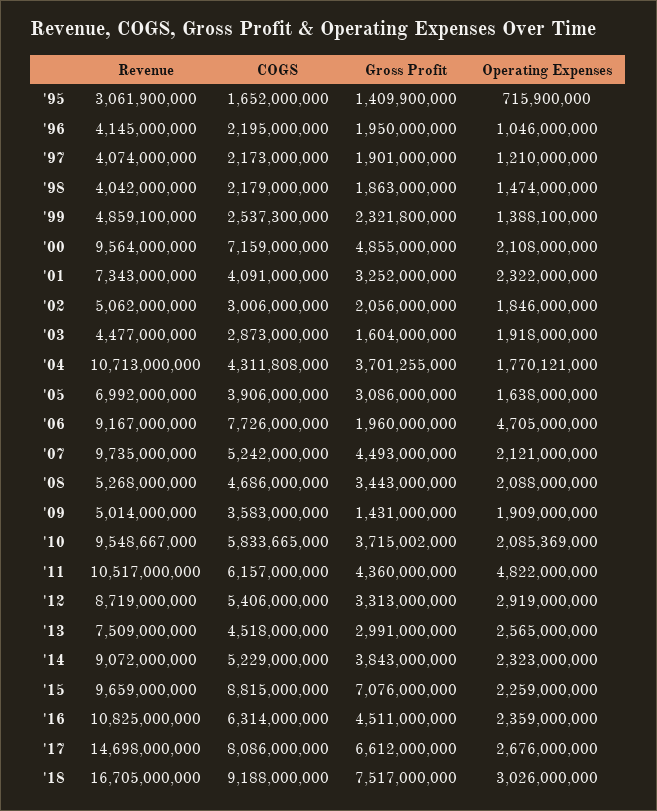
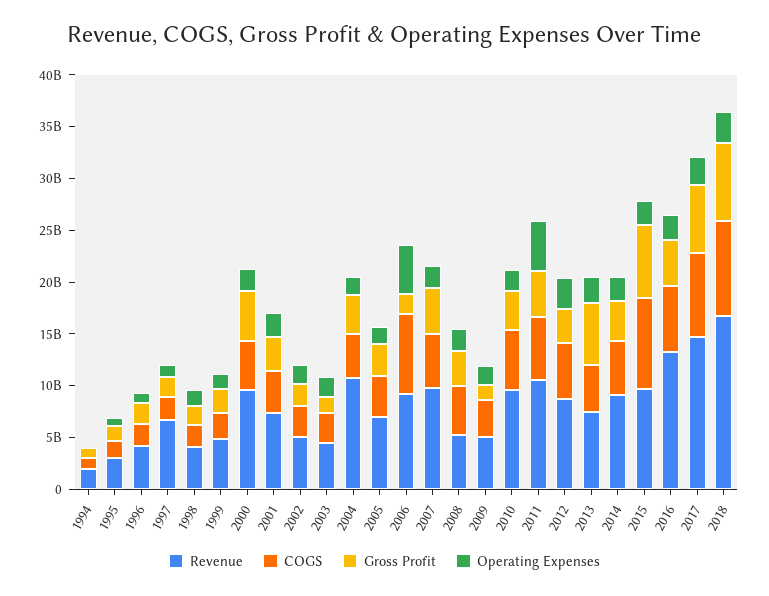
  {
    "Revenue": {
      "'95": 3061900000,
      "'96": 4145000000,
-     "'97": 4074000000,
+     "'97": 7000000000,
      "'98": 4042000000,
      "'99": 4859100000,
      "'00": 9564000000,
      "'01": 7343000000,
      "'02": 5062000000,
      "'03": 4477000000,
      "'04": 10713000000,
      "'05": 6992000000,
      "'06": 9167000000,
      "'07": 9735000000,
      "'08": 5268000000,
      "'09": 5014000000,
      "'10": 9548667000,
      "'11": 10517000000,
      "'12": 8719000000,
      "'13": 7509000000,
      "'14": 9072000000,
      "'15": 9659000000,
-     "'16": 10825000000,
+     "'16": 13000000000,
      "'17": 14698000000,
-     "'18": 16705000000
+     "'18": 16705000000,
+     "1994": 2000000000
    },
    "COGS": {
      "'95": 1652000000,
      "'96": 2195000000,
      "'97": 2173000000,
      "'98": 2179000000,
      "'99": 2537300000,
-     "'00": 7159000000,
+     "'00": 5000000000,
      "'01": 4091000000,
      "'02": 3006000000,
      "'03": 2873000000,
      "'04": 4311808000,
      "'05": 3906000000,
      "'06": 7726000000,
      "'07": 5242000000,
      "'08": 4686000000,
      "'09": 3583000000,
      "'10": 5833665000,
      "'11": 6157000000,
      "'12": 5406000000,
      "'13": 4518000000,
      "'14": 5229000000,
      "'15": 8815000000,
      "'16": 6314000000,
      "'17": 8086000000,
-     "'18": 9188000000
+     "'18": 9188000000,
+     "1994": 1000000000
    },
    "Gross Profit": {
      "'95": 1409900000,
      "'96": 1950000000,
      "'97": 1901000000,
      "'98": 1863000000,
      "'99": 2321800000,
      "'00": 4855000000,
      "'01": 3252000000,
      "'02": 2056000000,
      "'03": 1604000000,
      "'04": 3701255000,
      "'05": 3086000000,
      "'06": 1960000000,
      "'07": 4493000000,
      "'08": 3443000000,
      "'09": 1431000000,
      "'10": 3715002000,
      "'11": 4360000000,
      "'12": 3313000000,
-     "'13": 2991000000,
+     "'13": 6000000000,
      "'14": 3843000000,
      "'15": 7076000000,
      "'16": 4511000000,
      "'17": 6612000000,
-     "'18": 7517000000
+     "'18": 7517000000,
+     "1994": 1000000000
    },
    "Operating Expenses": {
      "'95": 715900000,
      "'96": 1046000000,
      "'97": 1210000000,
      "'98": 1474000000,
      "'99": 1388100000,
      "'00": 2108000000,
      "'01": 2322000000,
      "'02": 1846000000,
      "'03": 1918000000,
      "'04": 1770121000,
      "'05": 1638000000,
      "'06": 4705000000,
      "'07": 2121000000,
      "'08": 2088000000,
      "'09": 1909000000,
      "'10": 2085369000,
      "'11": 4822000000,
      "'12": 2919000000,
      "'13": 2565000000,
      "'14": 2323000000,
      "'15": 2259000000,
      "'16": 2359000000,
      "'17": 2676000000,
-     "'18": 3026000000
+     "'18": 3026000000,
+     "1994": 0
    }
  }

